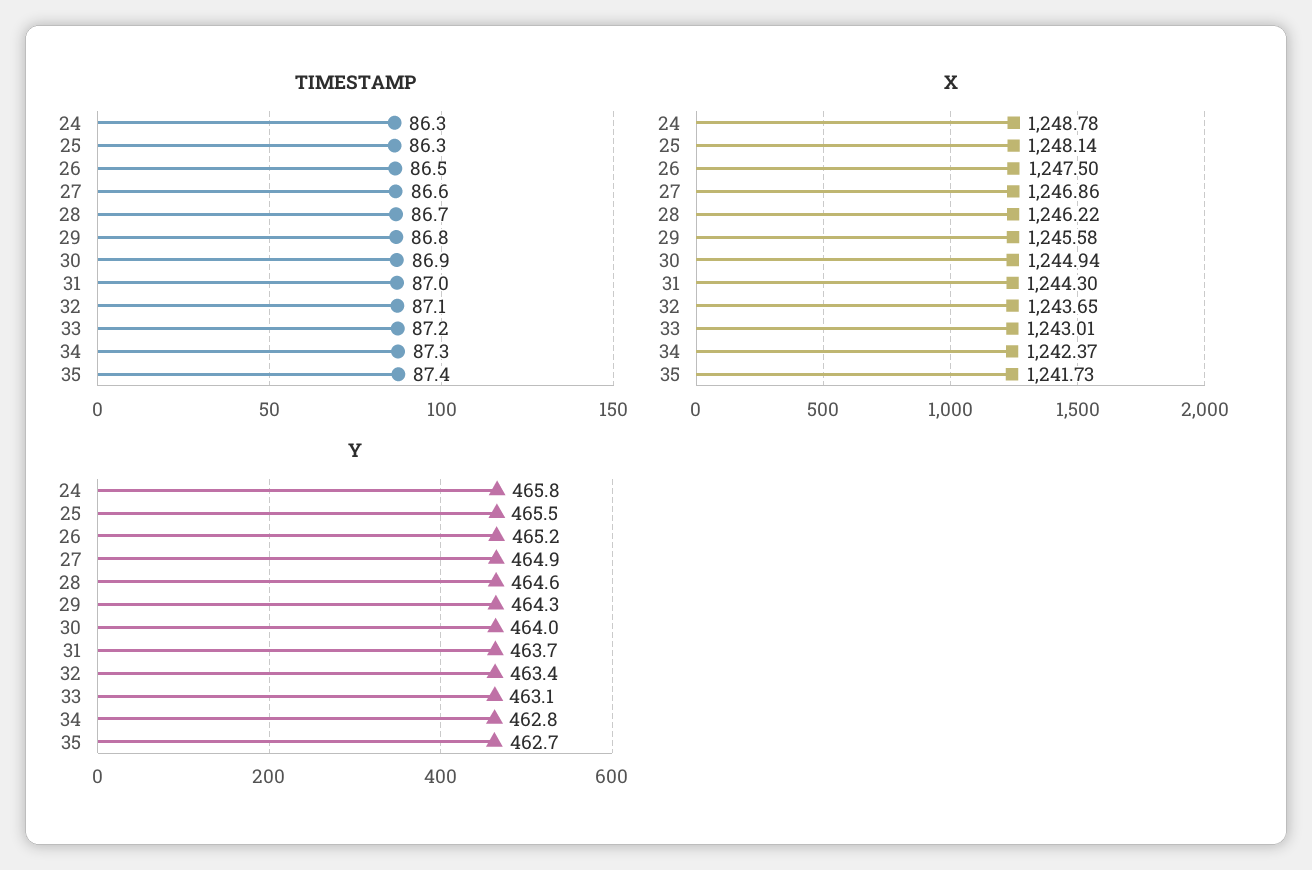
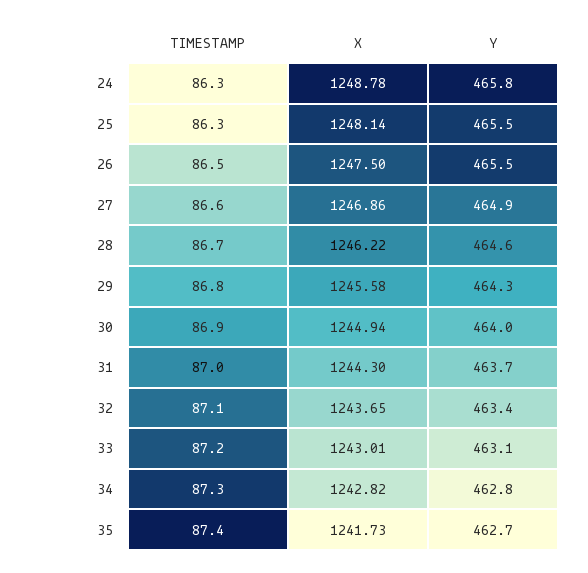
  {
    "TIMESTAMP": {
      "24": 86.3,
      "25": 86.3,
      "26": 86.5,
      "27": 86.6,
      "28": 86.7,
      "29": 86.8,
      "30": 86.9,
      "31": 87,
      "32": 87.1,
      "33": 87.2,
      "34": 87.3,
      "35": 87.4
    },
    "X": {
      "24": 1248.78,
      "25": 1248.14,
      "26": 1247.5,
      "27": 1246.86,
      "28": 1246.22,
      "29": 1245.58,
      "30": 1244.94,
      "31": 1244.3,
      "32": 1243.65,
      "33": 1243.01,
-     "34": 1242.37,
+     "34": 1242.82,
      "35": 1241.73
    },
    "Y": {
      "24": 465.8,
      "25": 465.5,
-     "26": 465.2,
+     "26": 465.5,
      "27": 464.9,
      "28": 464.6,
      "29": 464.3,
      "30": 464,
      "31": 463.7,
      "32": 463.4,
      "33": 463.1,
      "34": 462.8,
      "35": 462.7
    }
  }

